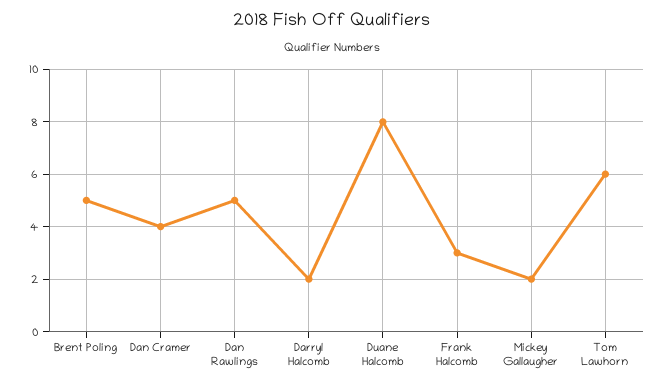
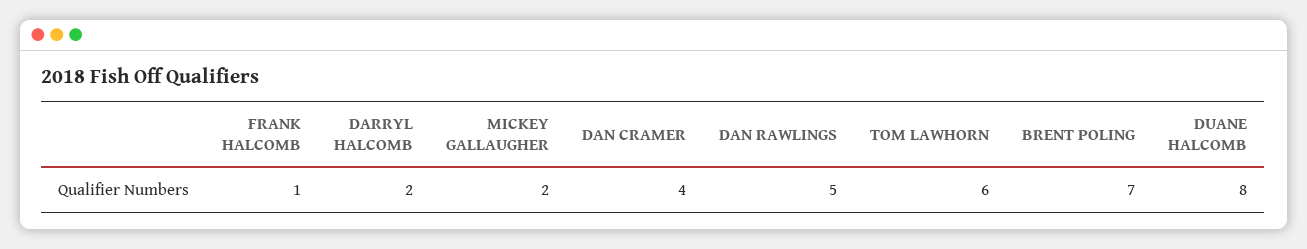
  {
-   "Brent Poling": 5,
+   "Brent Poling": 7,
    "Dan Cramer": 4,
    "Dan Rawlings": 5,
    "Darryl Halcomb": 2,
    "Duane Halcomb": 8,
-   "Frank Halcomb": 3,
+   "Frank Halcomb": 1,
    "Mickey Gallaugher": 2,
    "Tom Lawhorn": 6
  }

